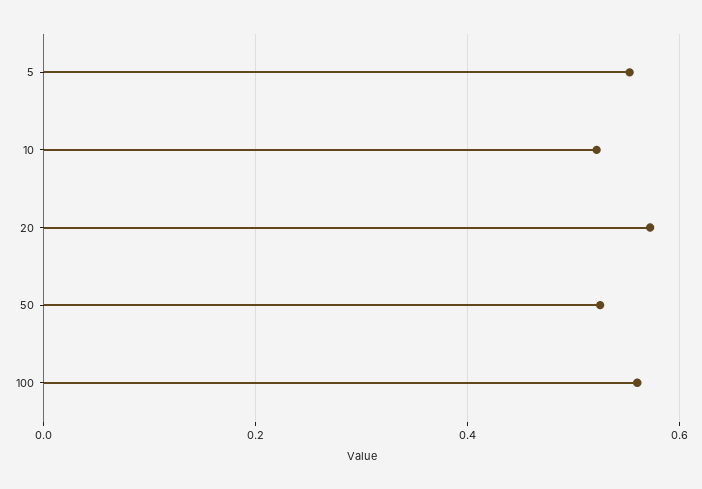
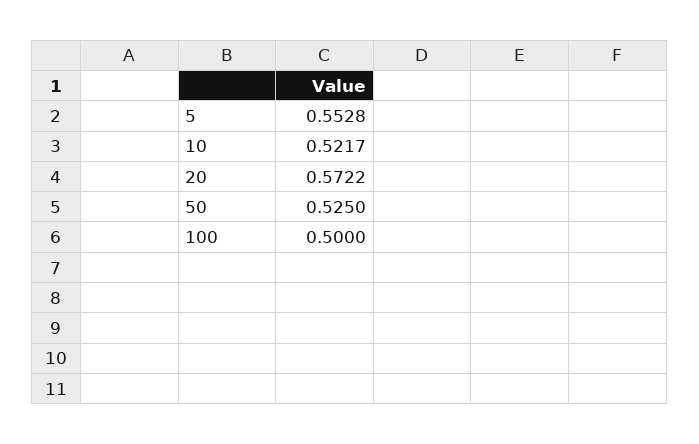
  {
    "5": 0.5528,
    "10": 0.5217,
    "20": 0.5722,
    "50": 0.525,
-   "100": 0.56
+   "100": 0.5
  }

